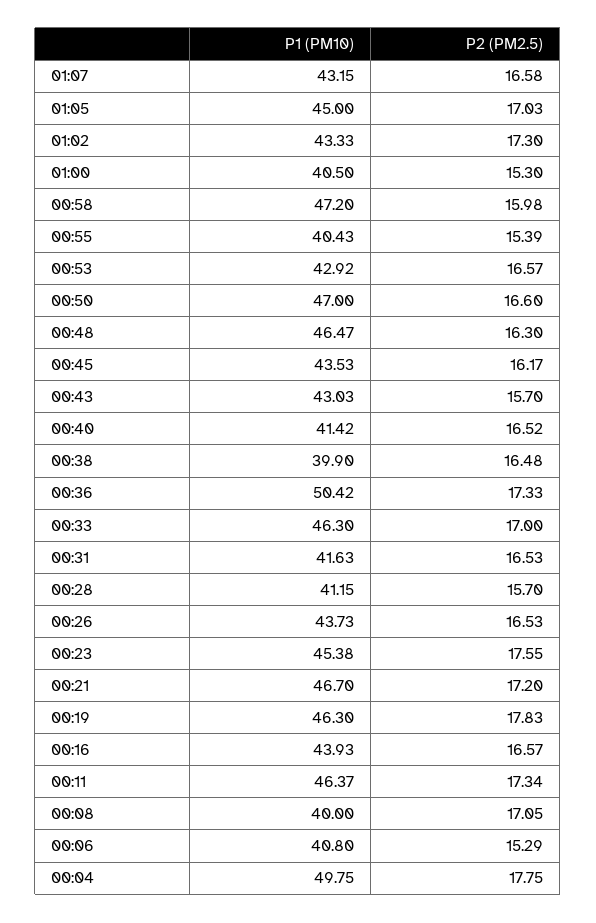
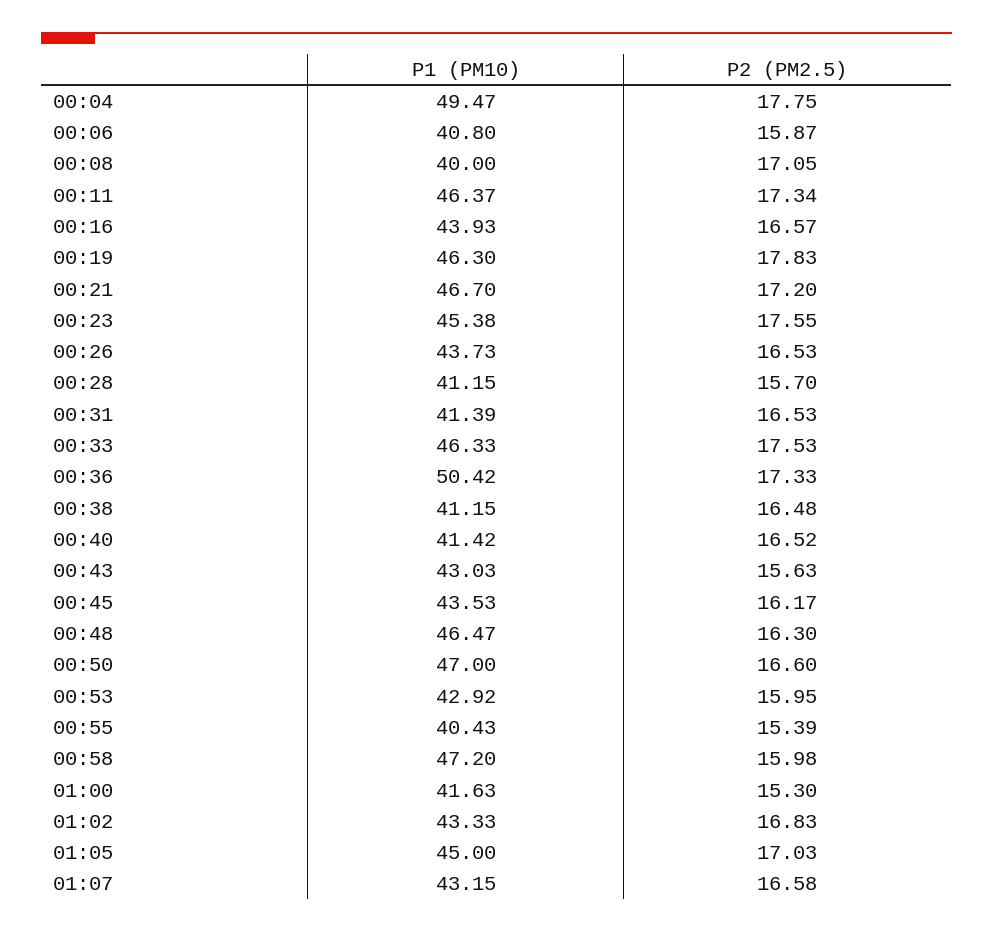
  {
    "P1 (PM10)": {
      "01:07": 43.15,
      "01:05": 45,
      "01:02": 43.33,
-     "01:00": 40.5,
+     "01:00": 41.63,
      "00:58": 47.2,
      "00:55": 40.43,
      "00:53": 42.92,
      "00:50": 47,
      "00:48": 46.47,
      "00:45": 43.53,
      "00:43": 43.03,
      "00:40": 41.42,
-     "00:38": 39.9,
+     "00:38": 41.15,
      "00:36": 50.42,
-     "00:33": 46.3,
+     "00:33": 46.33,
-     "00:31": 41.63,
+     "00:31": 41.39,
      "00:28": 41.15,
      "00:26": 43.73,
      "00:23": 45.38,
      "00:21": 46.7,
      "00:19": 46.3,
      "00:16": 43.93,
      "00:11": 46.37,
      "00:08": 40,
      "00:06": 40.8,
-     "00:04": 49.75
+     "00:04": 49.47
    },
    "P2 (PM2.5)": {
      "01:07": 16.58,
      "01:05": 17.03,
-     "01:02": 17.3,
+     "01:02": 16.83,
      "01:00": 15.3,
      "00:58": 15.98,
      "00:55": 15.39,
-     "00:53": 16.57,
+     "00:53": 15.95,
      "00:50": 16.6,
      "00:48": 16.3,
      "00:45": 16.17,
-     "00:43": 15.7,
+     "00:43": 15.63,
      "00:40": 16.52,
      "00:38": 16.48,
      "00:36": 17.33,
-     "00:33": 17,
+     "00:33": 17.53,
      "00:31": 16.53,
      "00:28": 15.7,
      "00:26": 16.53,
      "00:23": 17.55,
      "00:21": 17.2,
      "00:19": 17.83,
      "00:16": 16.57,
      "00:11": 17.34,
      "00:08": 17.05,
-     "00:06": 15.29,
+     "00:06": 15.87,
      "00:04": 17.75
    }
  }

